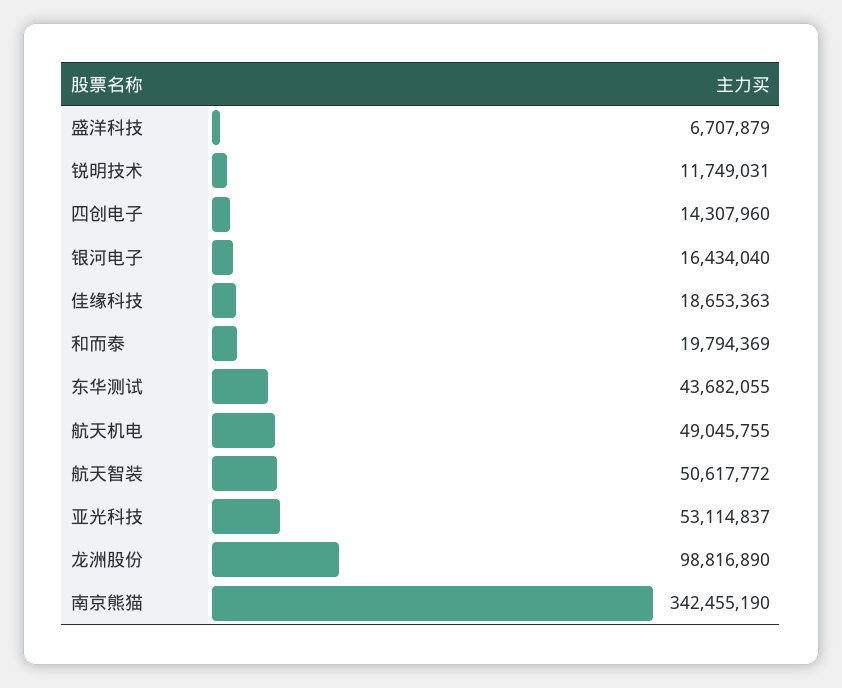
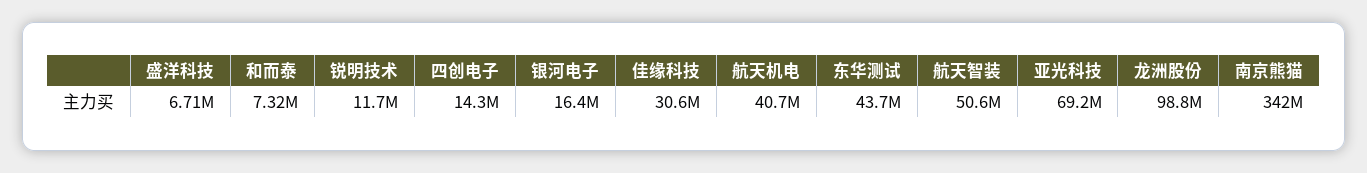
  {
    "盛洋科技": 6707879,
    "锐明技术": 11749031,
    "四创电子": 14307960,
    "银河电子": 16434040,
-   "佳缘科技": 18653363,
+   "佳缘科技": 30600000,
-   "和而泰": 19794369,
+   "和而泰": 7320000,
    "东华测试": 43682055,
-   "航天机电": 49045755,
+   "航天机电": 40700000,
    "航天智装": 50617772,
-   "亚光科技": 53114837,
+   "亚光科技": 69200000,
    "龙洲股份": 98816890,
    "南京熊猫": 342455190
  }

